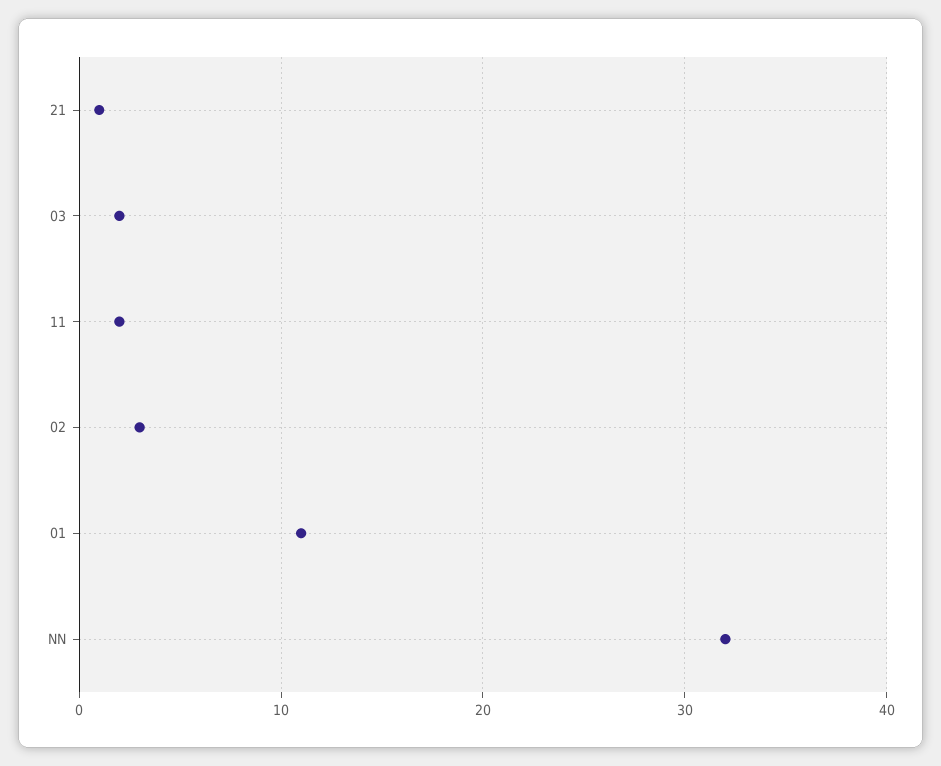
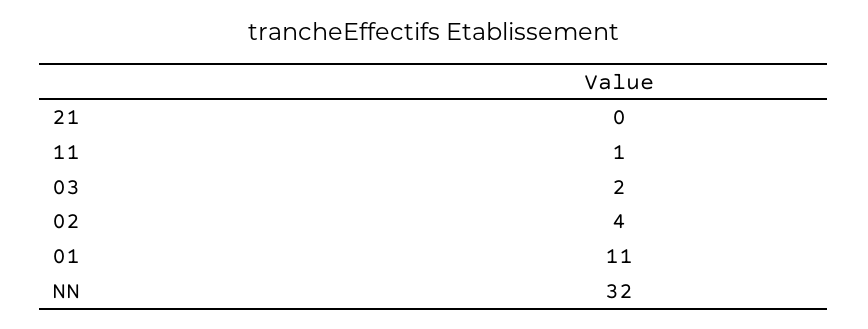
  {
-   "21": 1,
+   "21": 0,
    "03": 2,
-   "11": 2,
+   "11": 1,
-   "02": 3,
+   "02": 4,
    "01": 11,
    "NN": 32
  }

